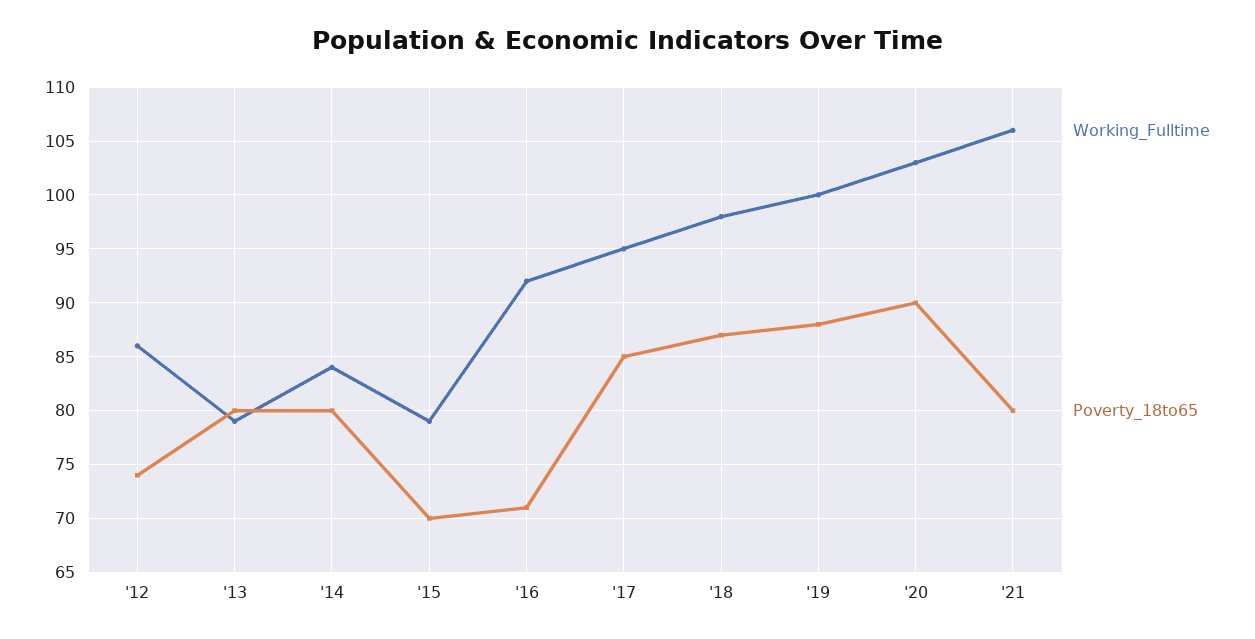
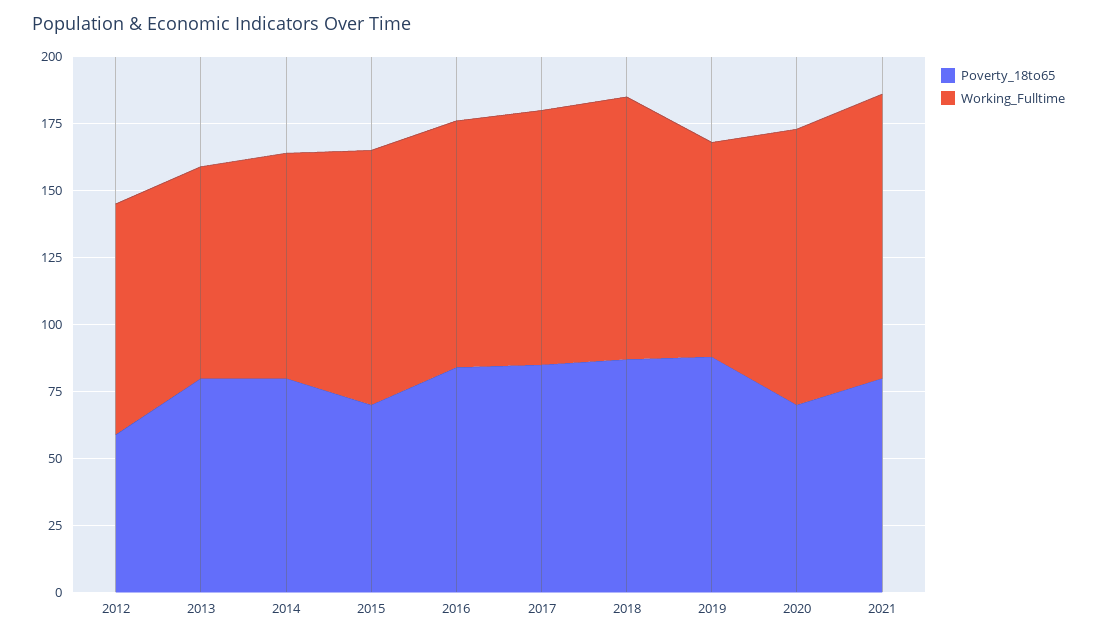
  {
    "Working_Fulltime": {
      "'12": 86,
      "'13": 79,
      "'14": 84,
-     "'15": 79,
+     "'15": 95,
      "'16": 92,
      "'17": 95,
      "'18": 98,
-     "'19": 100,
+     "'19": 80,
      "'20": 103,
      "'21": 106
    },
    "Poverty_18to65": {
-     "'12": 74,
+     "'12": 60,
      "'13": 80,
      "'14": 80,
      "'15": 70,
-     "'16": 71,
+     "'16": 85,
      "'17": 85,
      "'18": 87,
      "'19": 88,
-     "'20": 90,
+     "'20": 70,
      "'21": 80
    }
  }

